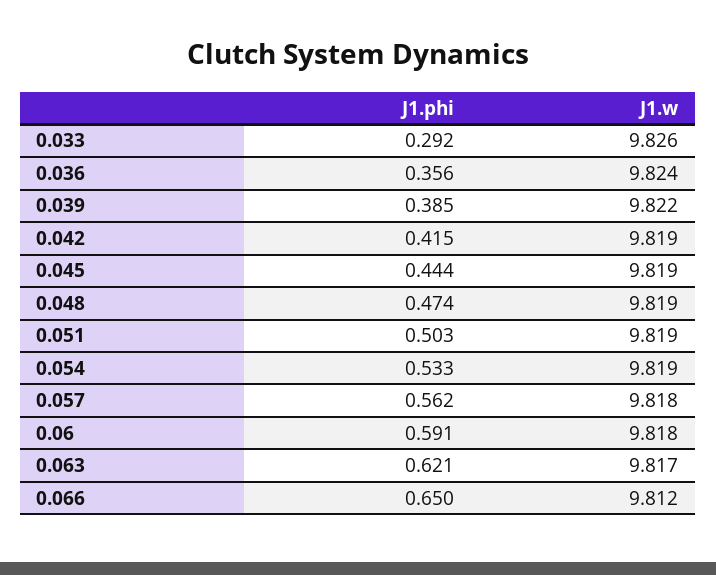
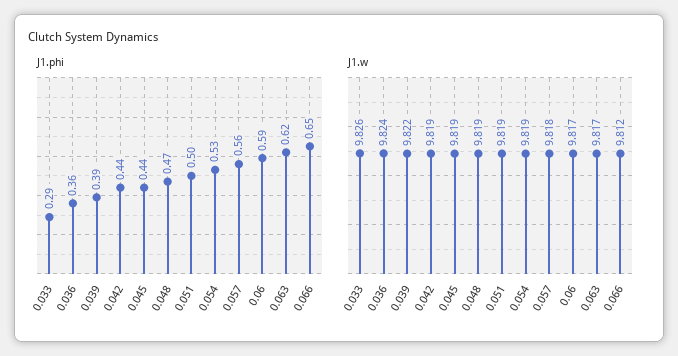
  {
    "J1.phi": {
      "0.033": 0.292,
      "0.036": 0.356,
      "0.039": 0.385,
-     "0.042": 0.415,
+     "0.042": 0.44,
      "0.045": 0.444,
      "0.048": 0.474,
      "0.051": 0.503,
      "0.054": 0.533,
      "0.057": 0.562,
      "0.06": 0.591,
      "0.063": 0.621,
      "0.066": 0.65
    },
    "J1.w": {
      "0.033": 9.826,
      "0.036": 9.824,
      "0.039": 9.822,
      "0.042": 9.819,
      "0.045": 9.819,
      "0.048": 9.819,
      "0.051": 9.819,
      "0.054": 9.819,
      "0.057": 9.818,
-     "0.06": 9.818,
+     "0.06": 9.817,
      "0.063": 9.817,
      "0.066": 9.812
    }
  }

